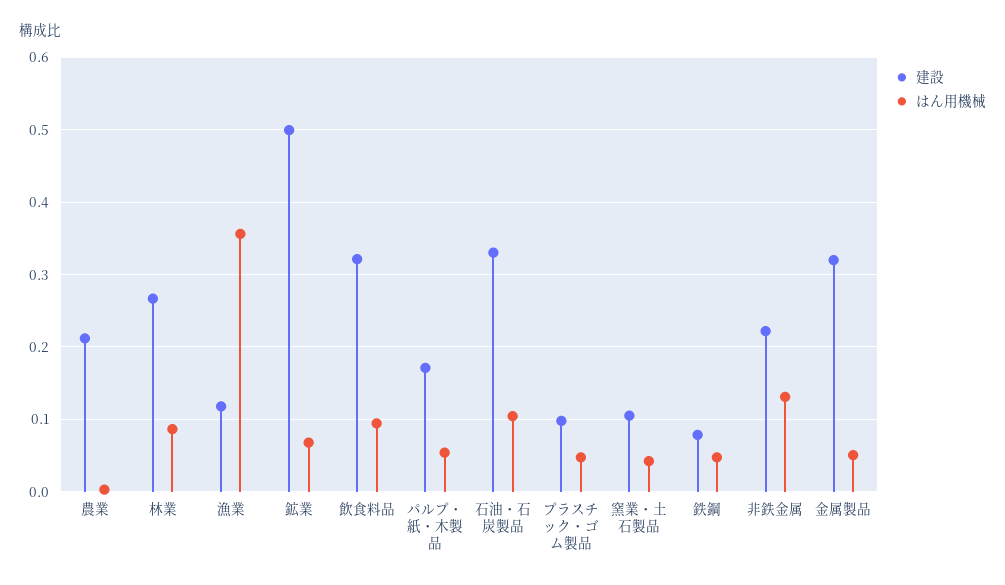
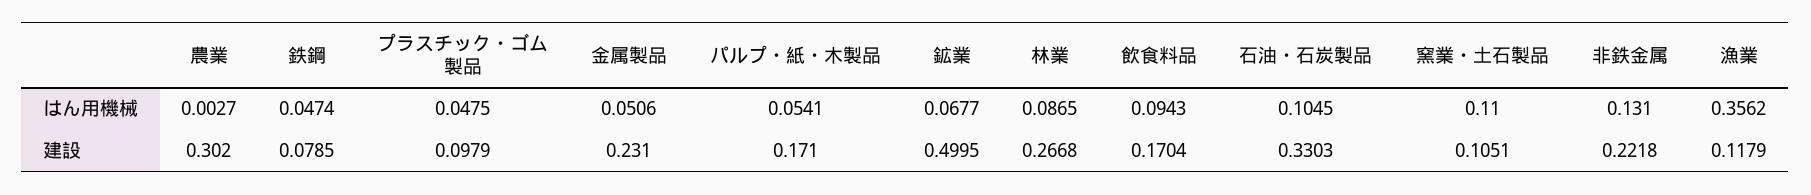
  {
    "建設": {
-     "農業": 0.21,
+     "農業": 0.302,
      "林業": 0.2668,
      "漁業": 0.1179,
      "鉱業": 0.4995,
-     "飲食料品": 0.32,
+     "飲食料品": 0.1704,
      "パルプ・紙・木製品": 0.171,
      "石油・石炭製品": 0.3303,
      "プラスチック・ゴム製品": 0.0979,
      "窯業・土石製品": 0.1051,
      "鉄鋼": 0.0785,
      "非鉄金属": 0.2218,
-     "金属製品": 0.32
+     "金属製品": 0.231
    },
    "はん用機械": {
      "農業": 0.0027,
      "林業": 0.0865,
      "漁業": 0.3562,
      "鉱業": 0.0677,
      "飲食料品": 0.0943,
      "パルプ・紙・木製品": 0.0541,
      "石油・石炭製品": 0.1045,
      "プラスチック・ゴム製品": 0.0475,
-     "窯業・土石製品": 0.04,
+     "窯業・土石製品": 0.11,
      "鉄鋼": 0.0474,
      "非鉄金属": 0.131,
      "金属製品": 0.0506
    }
  }

